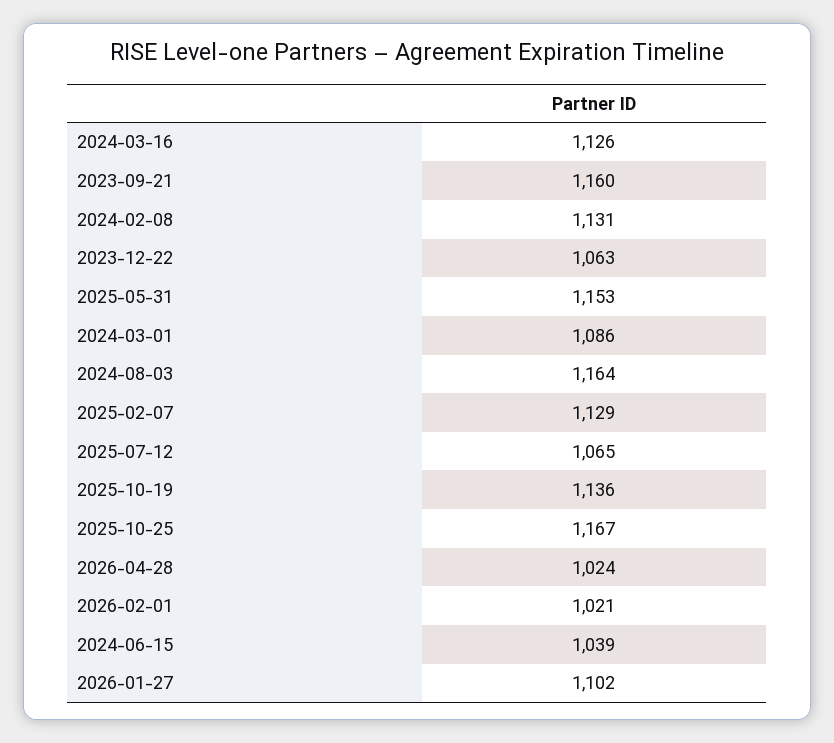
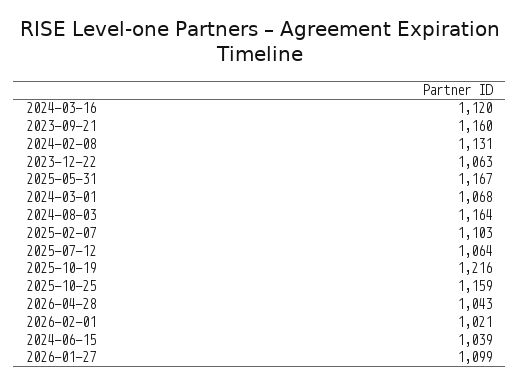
  {
-   "2024-03-16": 1126,
+   "2024-03-16": 1120,
    "2023-09-21": 1160,
    "2024-02-08": 1131,
    "2023-12-22": 1063,
-   "2025-05-31": 1153,
+   "2025-05-31": 1167,
-   "2024-03-01": 1086,
+   "2024-03-01": 1068,
    "2024-08-03": 1164,
-   "2025-02-07": 1129,
+   "2025-02-07": 1103,
-   "2025-07-12": 1065,
+   "2025-07-12": 1064,
-   "2025-10-19": 1136,
+   "2025-10-19": 1216,
-   "2025-10-25": 1167,
+   "2025-10-25": 1159,
-   "2026-04-28": 1024,
+   "2026-04-28": 1043,
    "2026-02-01": 1021,
    "2024-06-15": 1039,
-   "2026-01-27": 1102
+   "2026-01-27": 1099
  }

